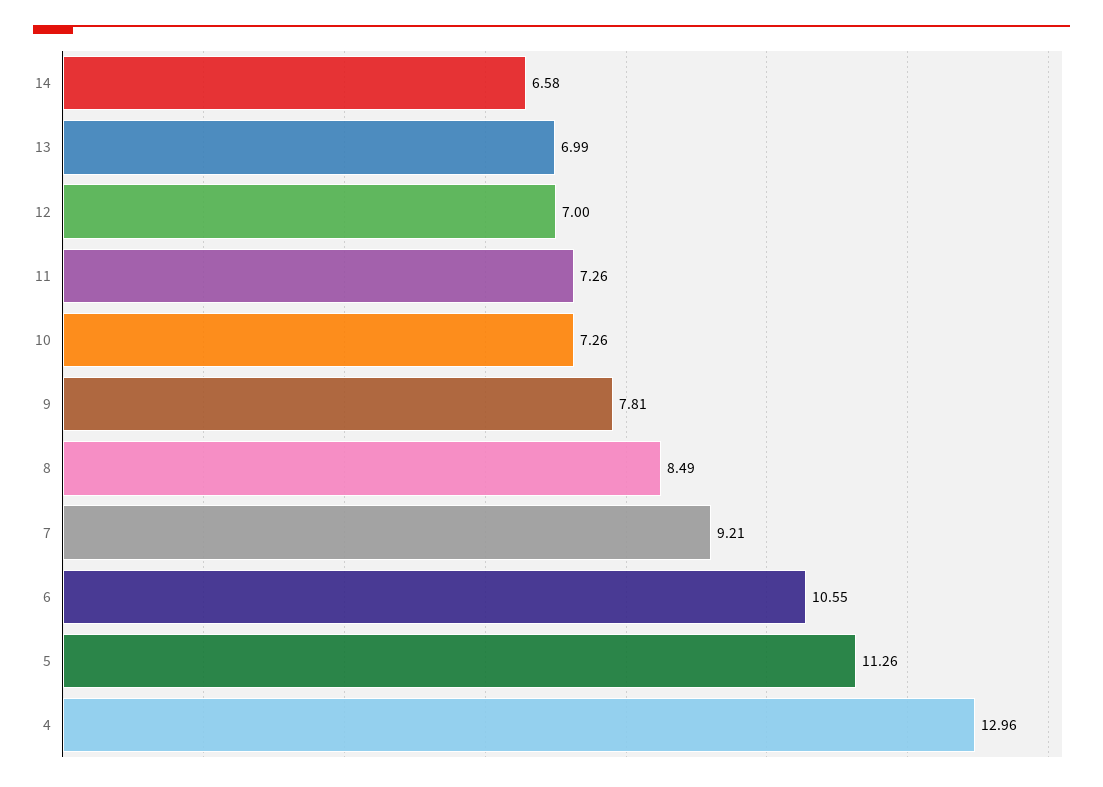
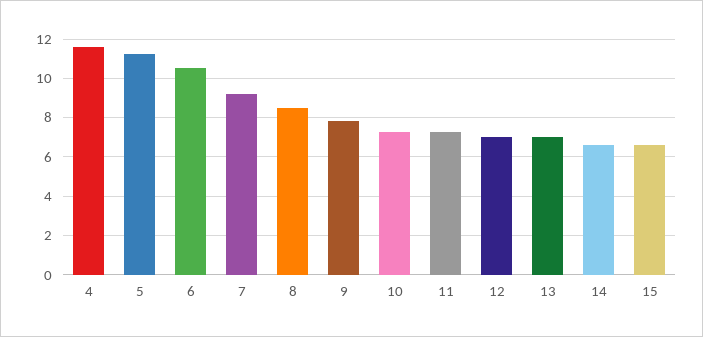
  {
    "14": 6.58,
    "13": 6.99,
    "12": 7,
    "11": 7.26,
    "10": 7.26,
    "9": 7.81,
    "8": 8.49,
    "7": 9.21,
    "6": 10.55,
    "5": 11.26,
-   "4": 12.96
+   "4": 11.5,
+   "15": 6.5
  }

